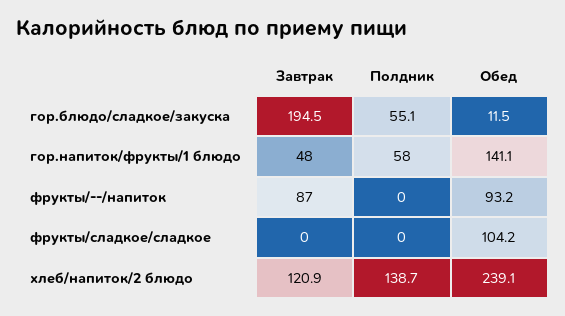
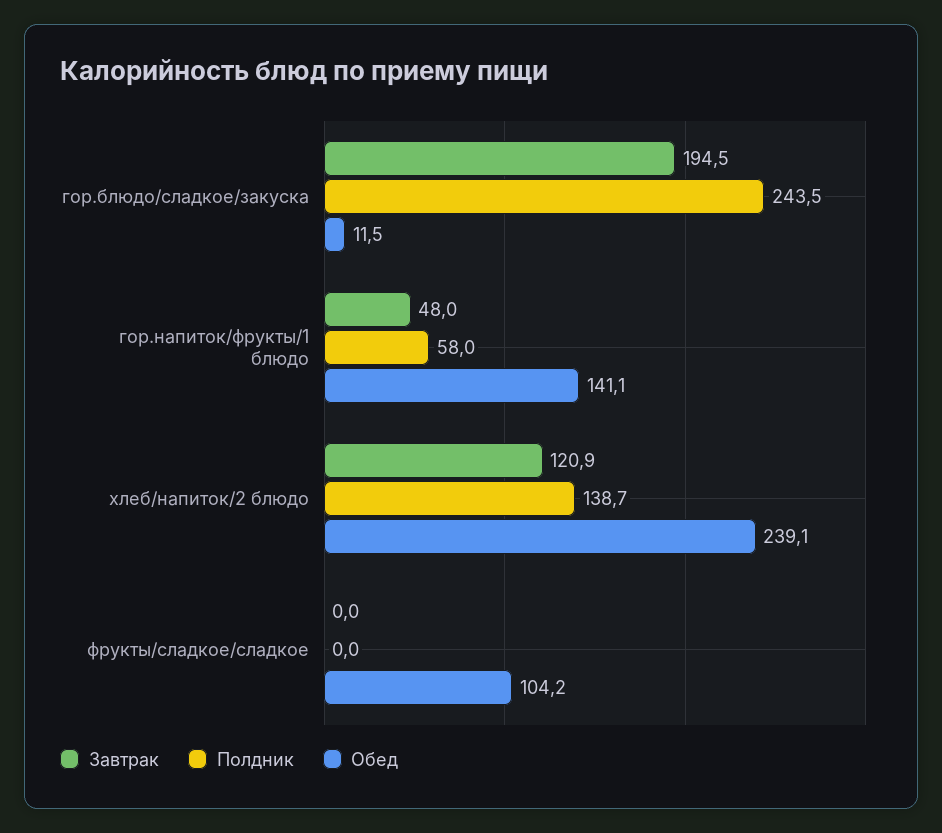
  {
    "Завтрак": {
      "гор.блюдо/сладкое/закуска": 194.5,
      "гор.напиток/фрукты/1 блюдо": 48,
-     "фрукты/--/напиток": 87,
      "фрукты/сладкое/сладкое": 0,
      "хлеб/напиток/2 блюдо": 120.9
    },
    "Полдник": {
-     "гор.блюдо/сладкое/закуска": 55.1,
+     "гор.блюдо/сладкое/закуска": 243.5,
      "гор.напиток/фрукты/1 блюдо": 58,
-     "фрукты/--/напиток": 0,
      "фрукты/сладкое/сладкое": 0,
      "хлеб/напиток/2 блюдо": 138.7
    },
    "Обед": {
      "гор.блюдо/сладкое/закуска": 11.5,
      "гор.напиток/фрукты/1 блюдо": 141.1,
-     "фрукты/--/напиток": 93.2,
      "фрукты/сладкое/сладкое": 104.2,
      "хлеб/напиток/2 блюдо": 239.1
    }
  }

